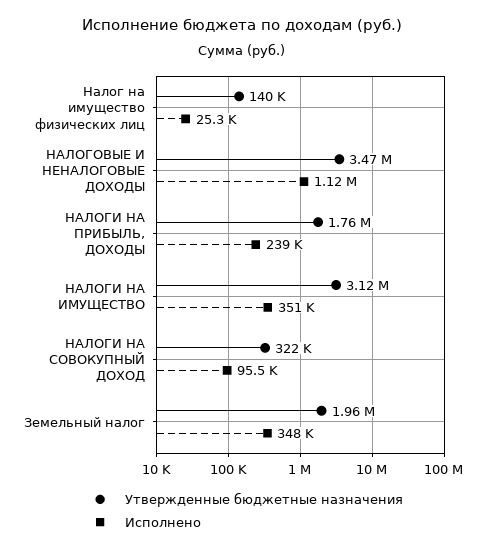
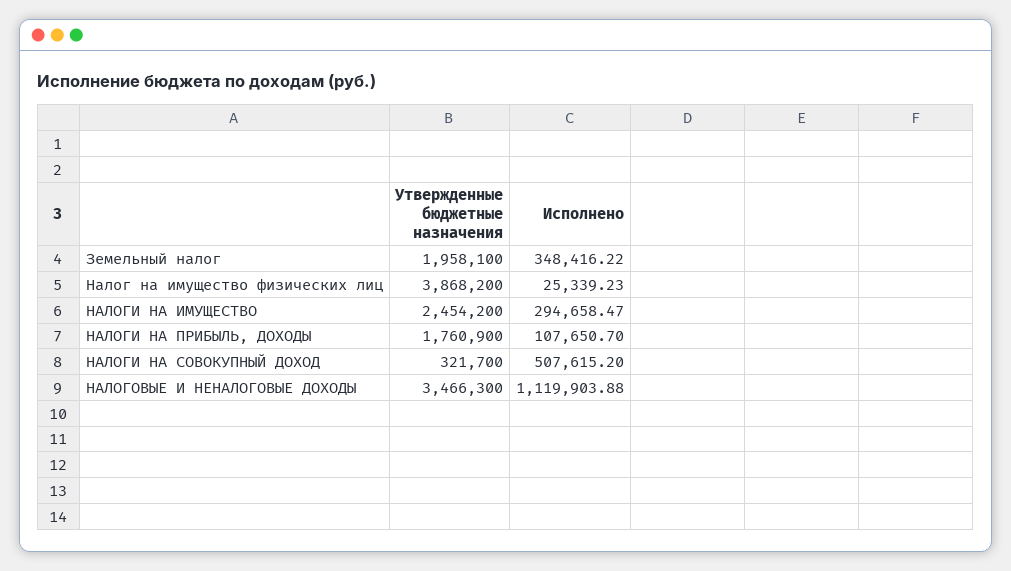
  {
    "Утвержденные бюджетные назначения": {
-     "Налог на имущество физических лиц": 140000,
+     "Налог на имущество физических лиц": 3868200,
      "НАЛОГОВЫЕ И НЕНАЛОГОВЫЕ ДОХОДЫ": 3466300,
      "НАЛОГИ НА ПРИБЫЛЬ, ДОХОДЫ": 1760900,
-     "НАЛОГИ НА ИМУЩЕСТВО": 3120000,
+     "НАЛОГИ НА ИМУЩЕСТВО": 2454200,
      "НАЛОГИ НА СОВОКУПНЫЙ ДОХОД": 321700,
      "Земельный налог": 1958100
    },
    "Исполнено": {
      "Налог на имущество физических лиц": 25339.23,
      "НАЛОГОВЫЕ И НЕНАЛОГОВЫЕ ДОХОДЫ": 1119903.88,
-     "НАЛОГИ НА ПРИБЫЛЬ, ДОХОДЫ": 239000,
+     "НАЛОГИ НА ПРИБЫЛЬ, ДОХОДЫ": 107650.7,
-     "НАЛОГИ НА ИМУЩЕСТВО": 351000,
+     "НАЛОГИ НА ИМУЩЕСТВО": 294658.47,
-     "НАЛОГИ НА СОВОКУПНЫЙ ДОХОД": 95500,
+     "НАЛОГИ НА СОВОКУПНЫЙ ДОХОД": 507615.2,
      "Земельный налог": 348416.22
    }
  }

